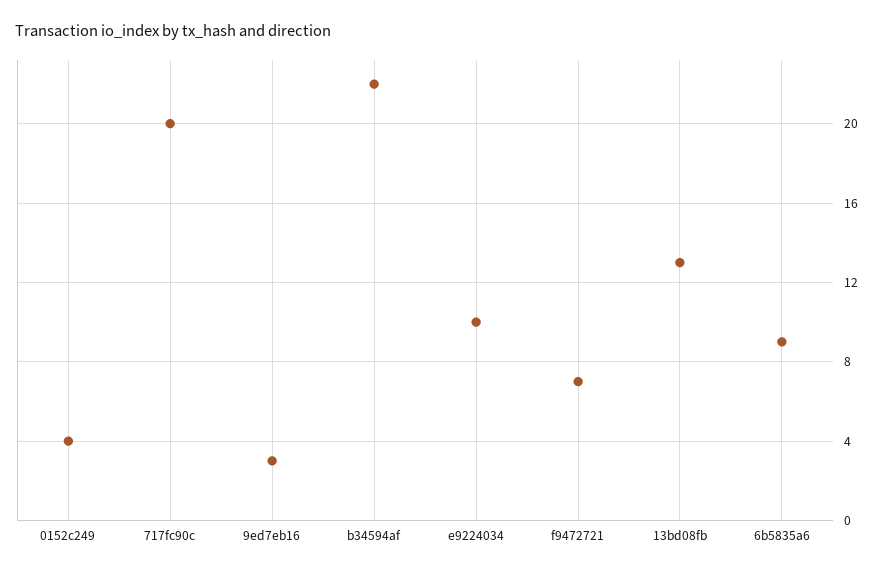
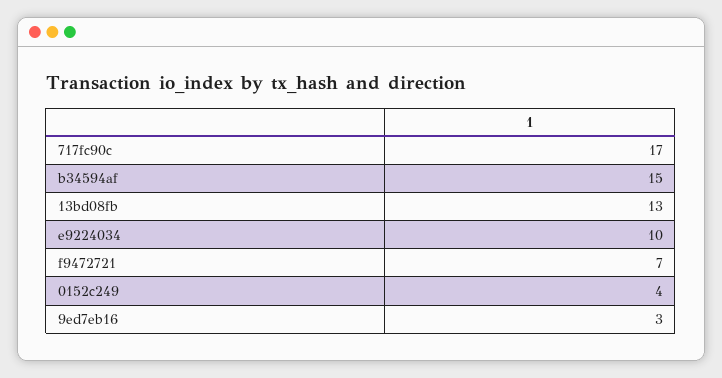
  {
    "0152c249": 4,
-   "717fc90c": 20,
+   "717fc90c": 17,
    "9ed7eb16": 3,
-   "b34594af": 22,
+   "b34594af": 15,
    "e9224034": 10,
    "f9472721": 7,
-   "13bd08fb": 13,
+   "13bd08fb": 13
-   "6b5835a6": 9
  }

